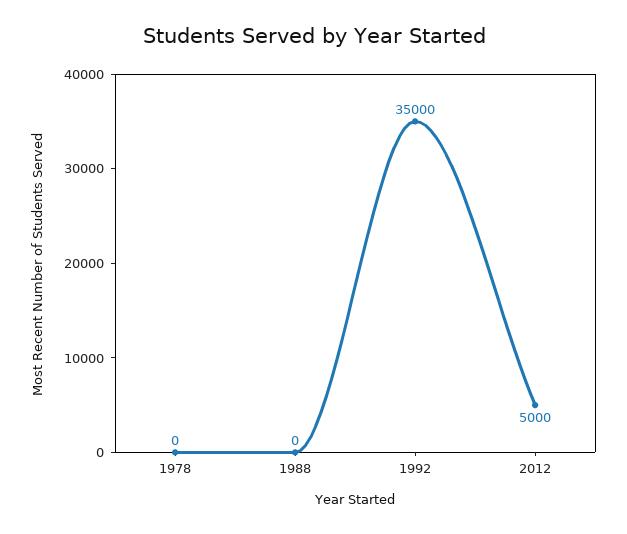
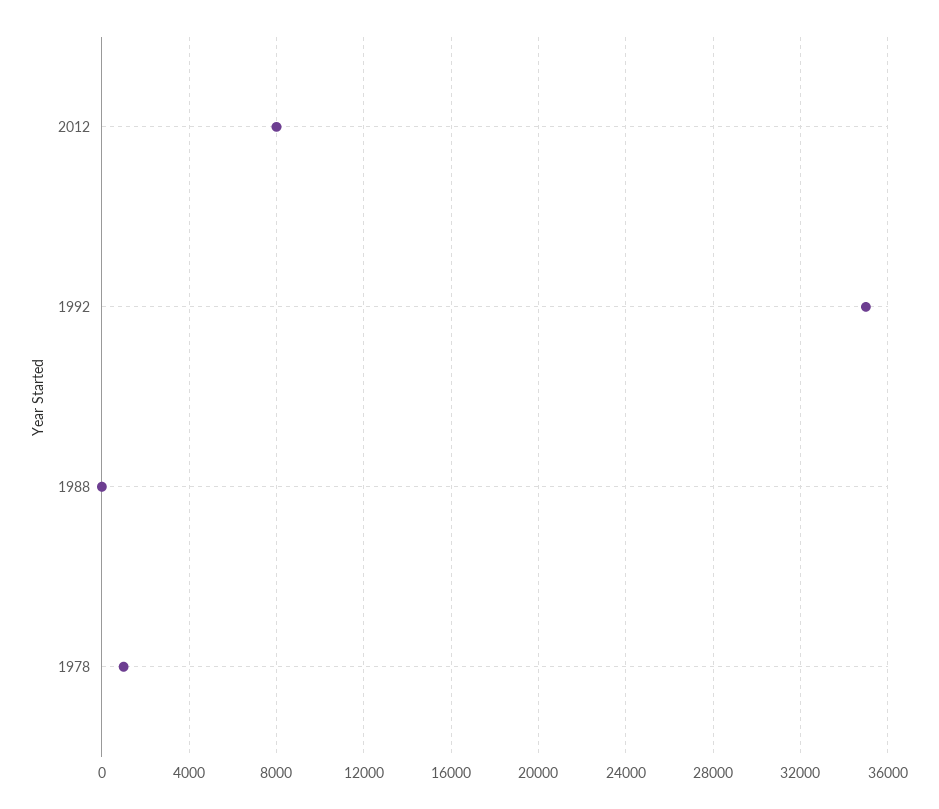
  {
-   "1978": 0,
+   "1978": 1000,
    "1988": 0,
    "1992": 35000,
-   "2012": 5000
+   "2012": 8000
  }

